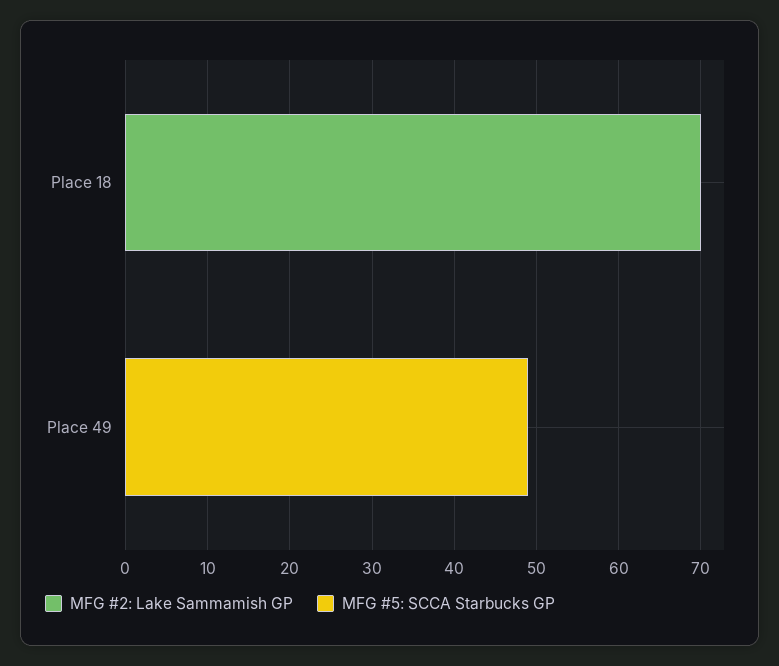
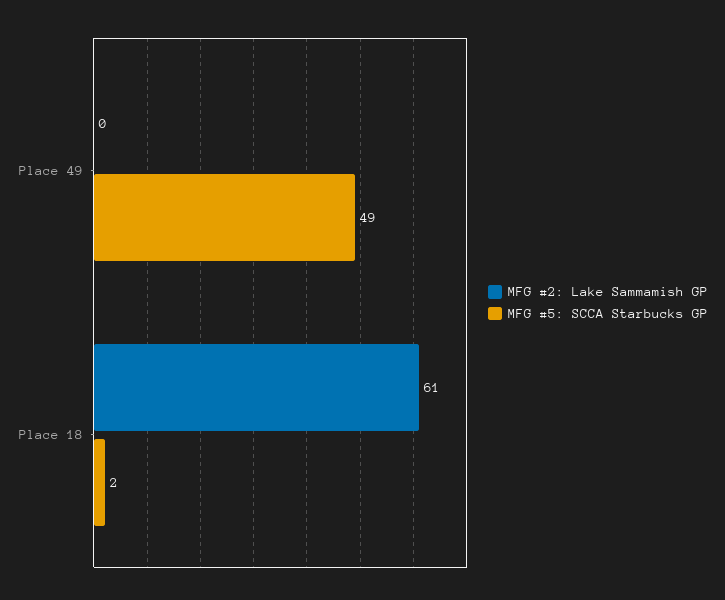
  {
    "MFG #2: Lake Sammamish GP": {
-     "Place 18": 70,
+     "Place 18": 61,
      "Place 49": 0
    },
    "MFG #5: SCCA Starbucks GP": {
-     "Place 18": 0,
+     "Place 18": 2,
      "Place 49": 49
    }
  }

